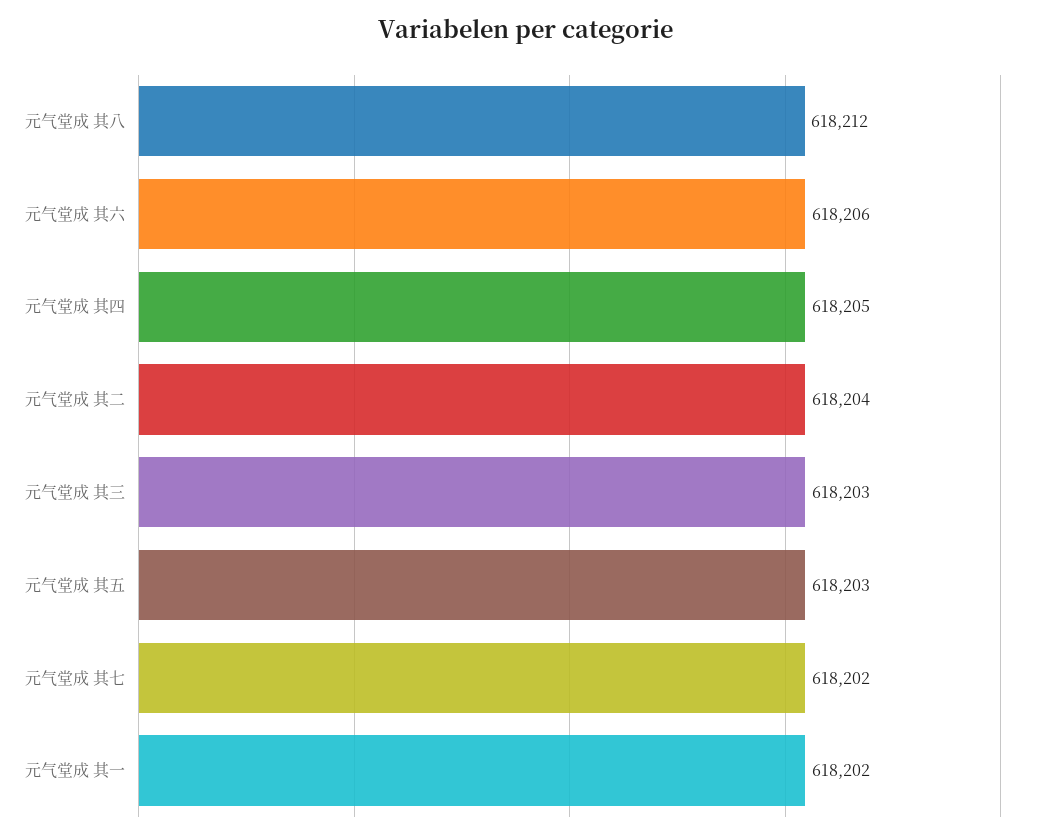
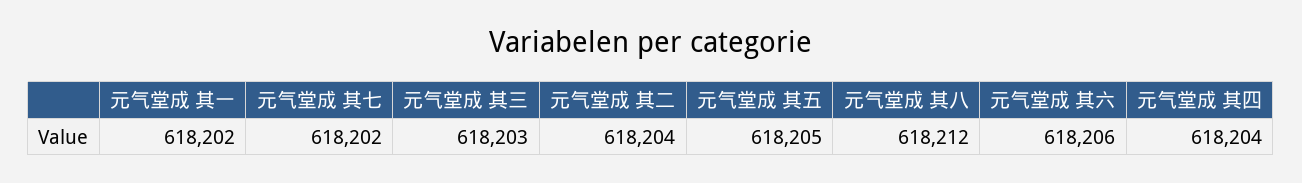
  {
    "元气堂成 其八": 618212,
    "元气堂成 其六": 618206,
-   "元气堂成 其四": 618205,
+   "元气堂成 其四": 618204,
    "元气堂成 其二": 618204,
    "元气堂成 其三": 618203,
-   "元气堂成 其五": 618203,
+   "元气堂成 其五": 618205,
    "元气堂成 其七": 618202,
    "元气堂成 其一": 618202
  }

